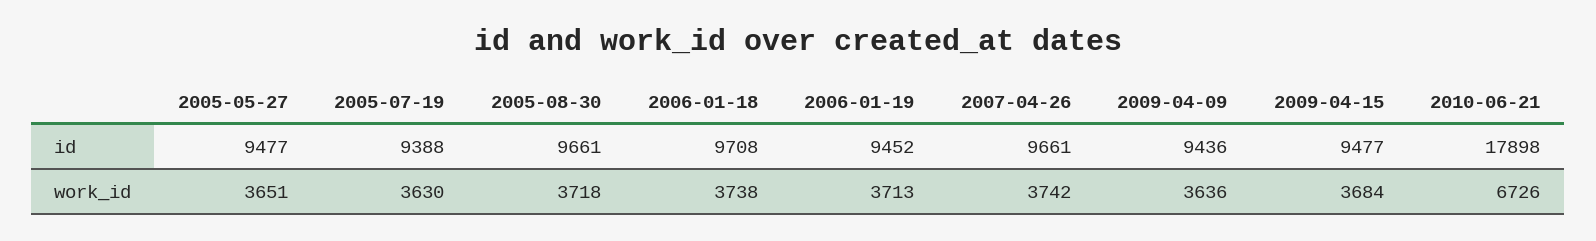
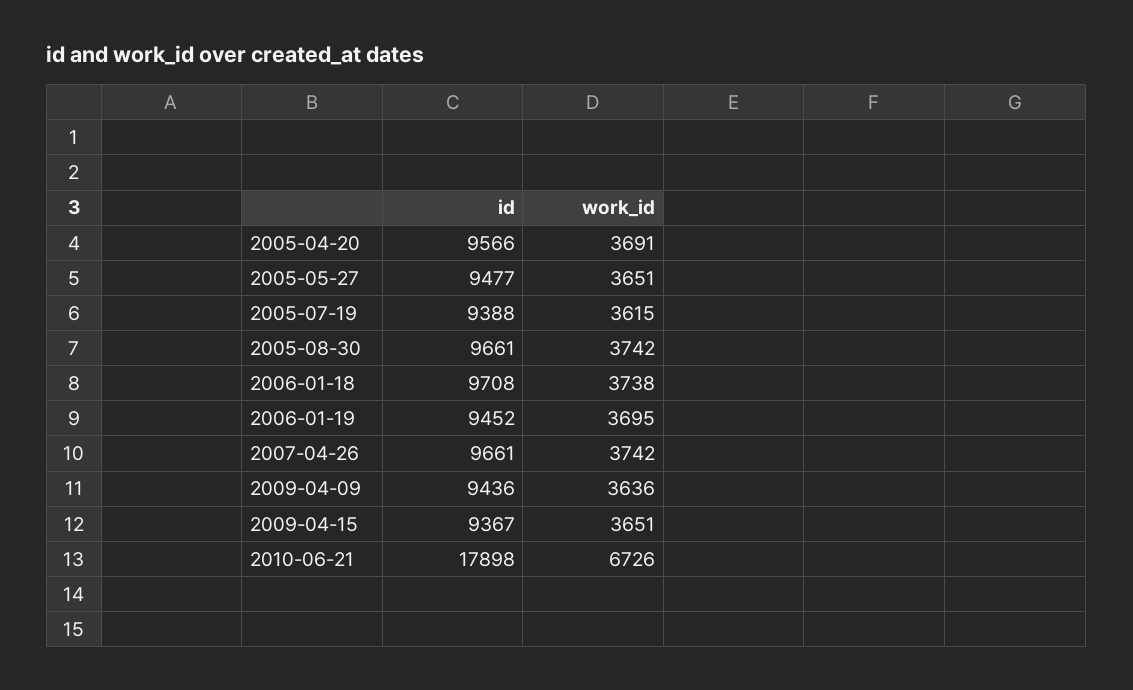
  {
    "2005-05-27": {
      "id": 9477,
      "work_id": 3651
    },
    "2005-07-19": {
      "id": 9388,
-     "work_id": 3630
+     "work_id": 3615
    },
    "2005-08-30": {
      "id": 9661,
-     "work_id": 3718
+     "work_id": 3742
    },
    "2006-01-18": {
      "id": 9708,
      "work_id": 3738
    },
    "2006-01-19": {
      "id": 9452,
-     "work_id": 3713
+     "work_id": 3695
    },
    "2007-04-26": {
      "id": 9661,
      "work_id": 3742
    },
    "2009-04-09": {
      "id": 9436,
      "work_id": 3636
    },
    "2009-04-15": {
-     "id": 9477,
+     "id": 9367,
-     "work_id": 3684
+     "work_id": 3651
    },
    "2010-06-21": {
      "id": 17898,
      "work_id": 6726
-   }
+   },
+   "2005-04-20": {
+     "id": 9566,
+     "work_id": 3691
+   }
  }

